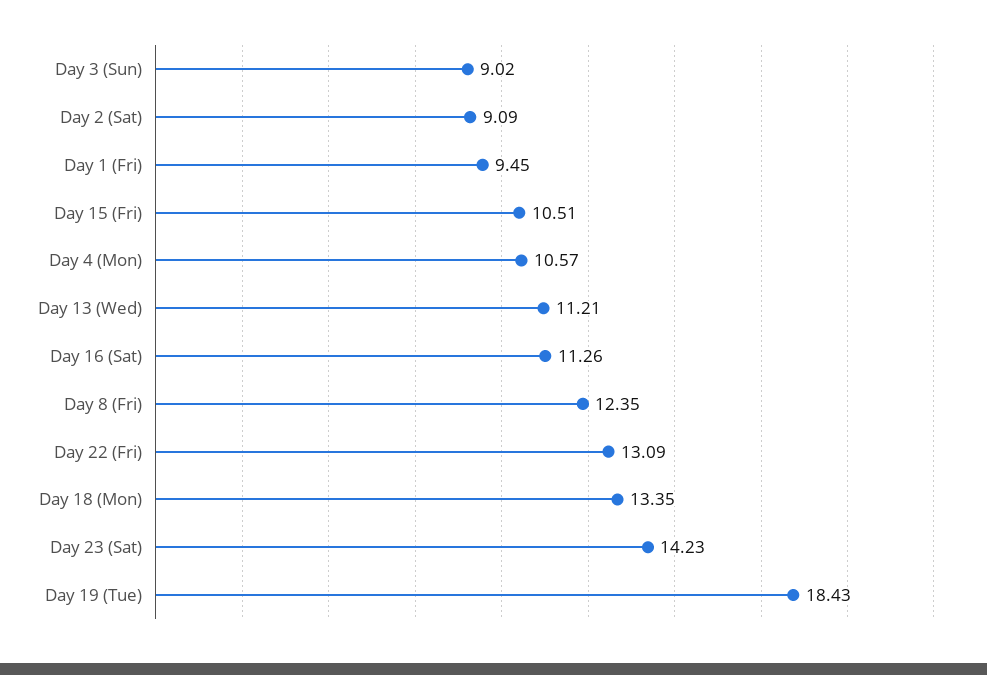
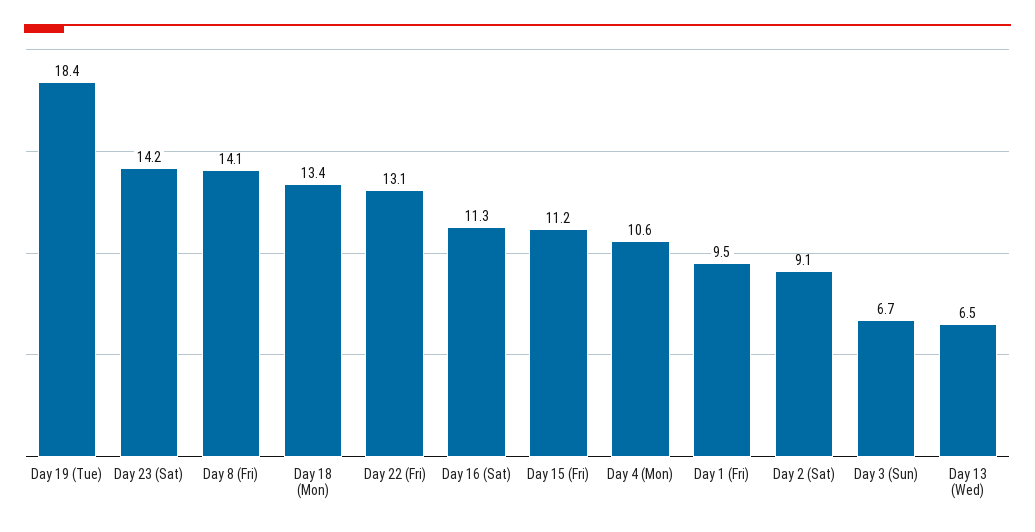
  {
-   "Day 3 (Sun)": 9.02,
+   "Day 3 (Sun)": 6.7,
    "Day 2 (Sat)": 9.09,
    "Day 1 (Fri)": 9.45,
-   "Day 15 (Fri)": 10.51,
+   "Day 15 (Fri)": 11.2,
    "Day 4 (Mon)": 10.57,
-   "Day 13 (Wed)": 11.21,
+   "Day 13 (Wed)": 6.5,
    "Day 16 (Sat)": 11.26,
-   "Day 8 (Fri)": 12.35,
+   "Day 8 (Fri)": 14.1,
    "Day 22 (Fri)": 13.09,
    "Day 18 (Mon)": 13.35,
    "Day 23 (Sat)": 14.23,
    "Day 19 (Tue)": 18.43
  }

